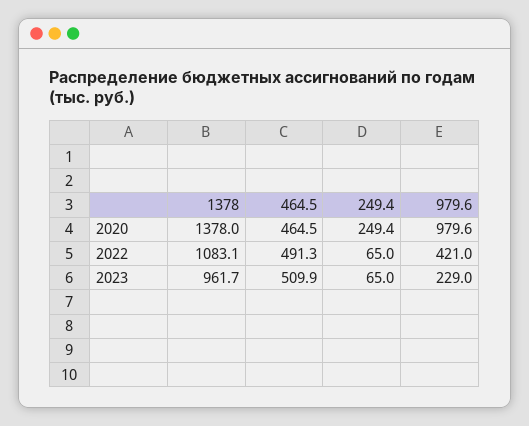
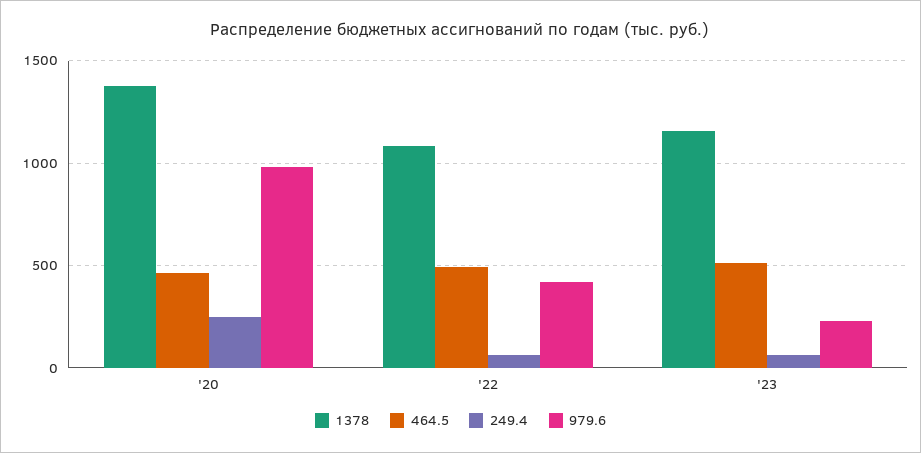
  {
    "1378": {
      "2020": 1378,
      "2022": 1083.1,
-     "2023": 961.7
+     "2023": 1150
    },
    "464.5": {
      "2020": 464.5,
      "2022": 491.3,
      "2023": 509.9
    },
    "249.4": {
      "2020": 249.4,
      "2022": 65,
      "2023": 65
    },
    "979.6": {
      "2020": 979.6,
      "2022": 421,
      "2023": 229
    }
  }

